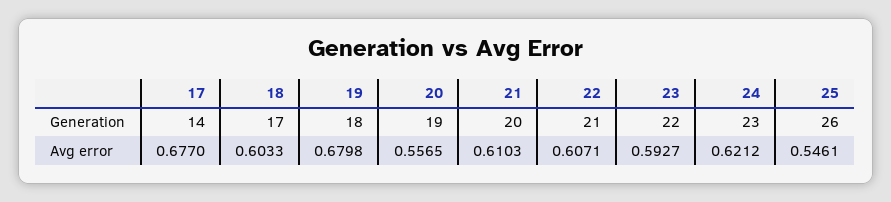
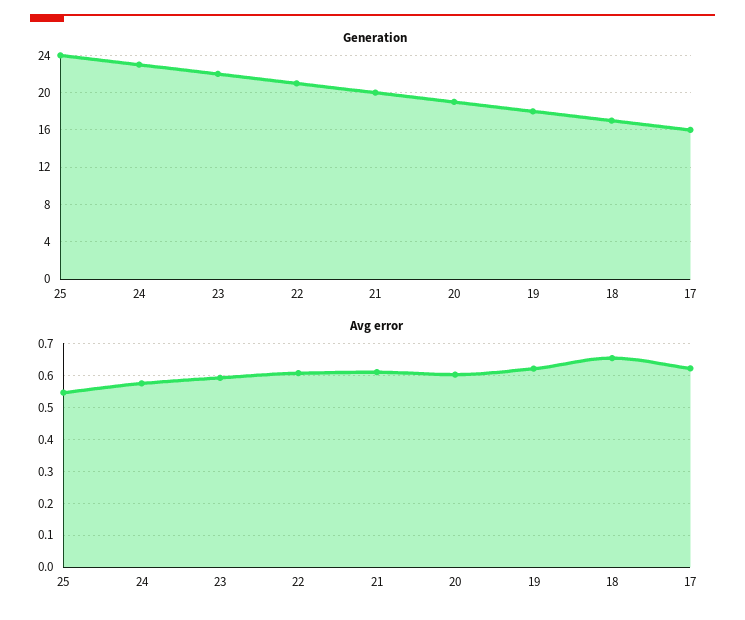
  {
    "Generation": {
-     "17": 14,
+     "17": 16,
      "18": 17,
      "19": 18,
      "20": 19,
      "21": 20,
      "22": 21,
      "23": 22,
      "24": 23,
-     "25": 26
+     "25": 24
    },
    "Avg error": {
-     "17": 0.677,
+     "17": 0.62,
-     "18": 0.6033,
+     "18": 0.66,
-     "19": 0.6798,
+     "19": 0.62,
-     "20": 0.5565,
+     "20": 0.6,
      "21": 0.6103,
      "22": 0.6071,
      "23": 0.5927,
-     "24": 0.6212,
+     "24": 0.58,
      "25": 0.5461
    }
  }

